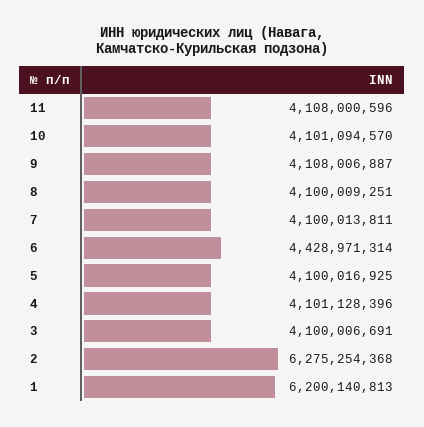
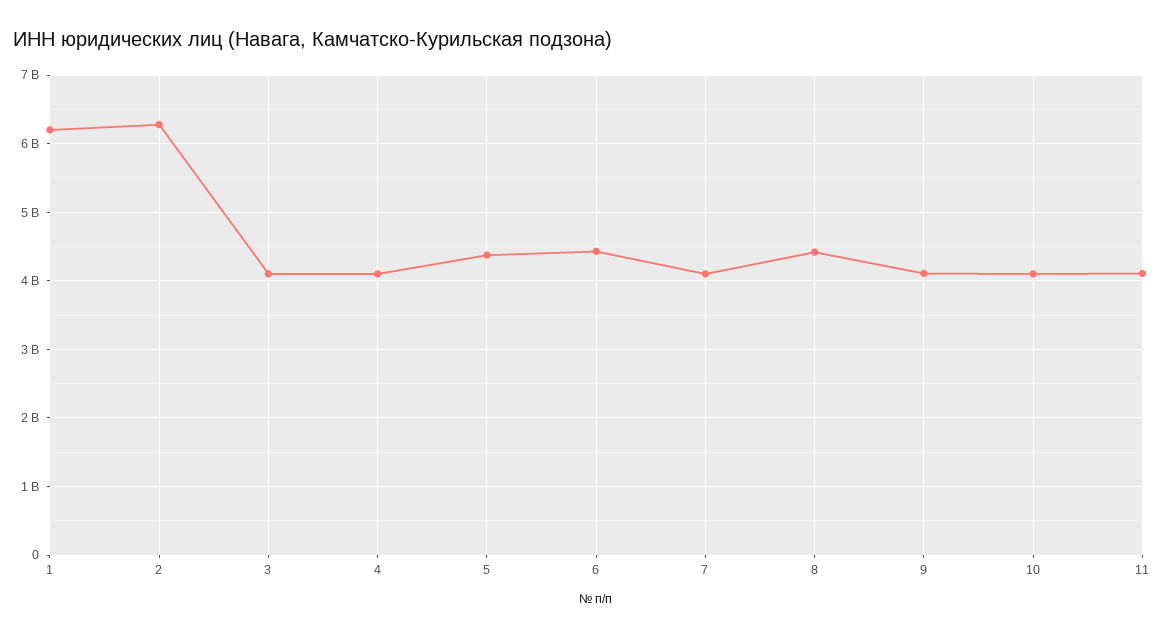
  {
    "11": 4108000596,
    "10": 4101094570,
    "9": 4108006887,
-   "8": 4100009251,
+   "8": 4400000000,
    "7": 4100013811,
    "6": 4428971314,
-   "5": 4100016925,
+   "5": 4400000000,
    "4": 4101128396,
    "3": 4100006691,
    "2": 6275254368,
    "1": 6200140813
  }

